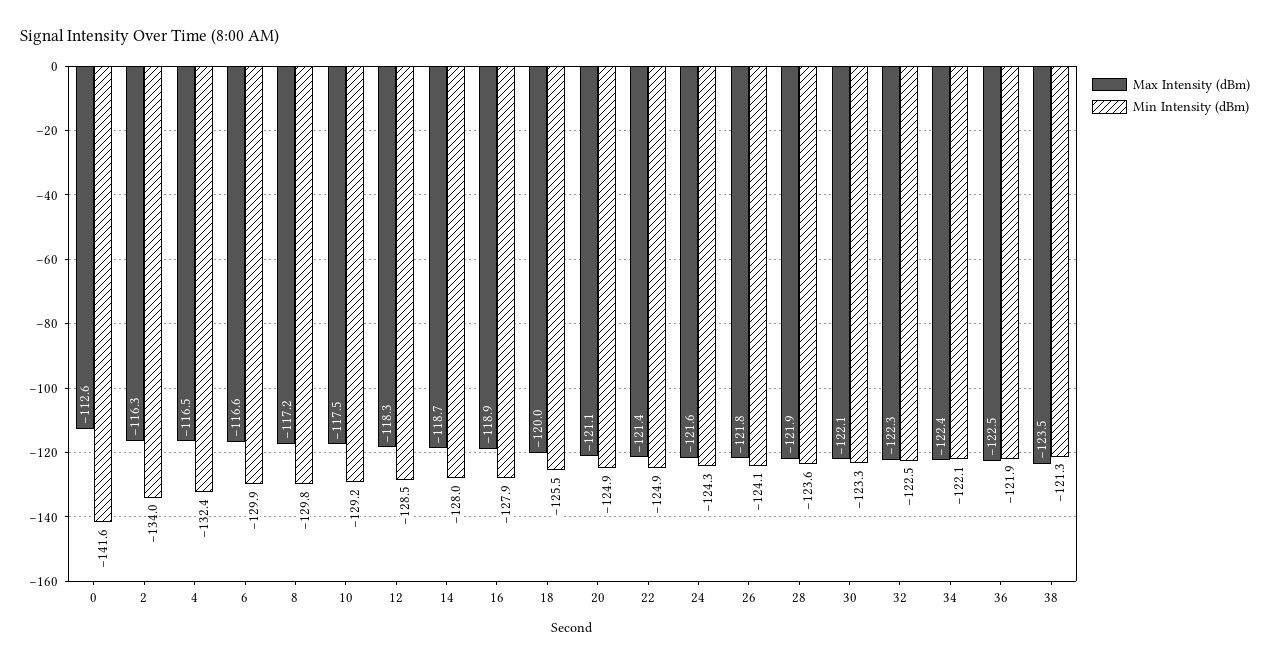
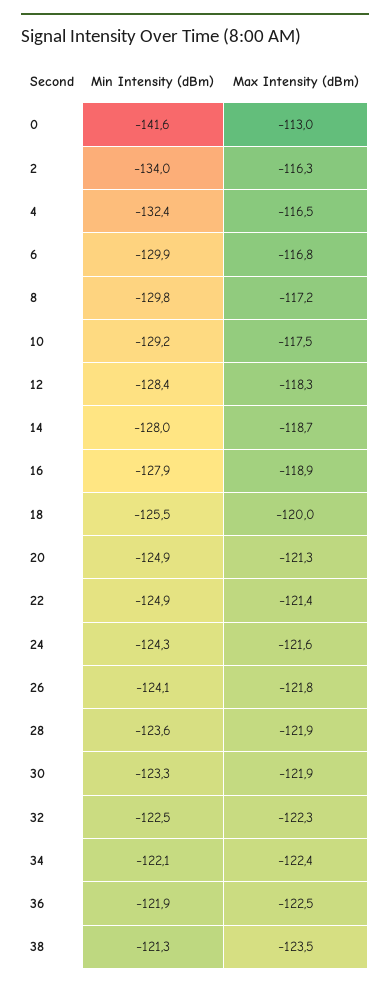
  {
    "Max Intensity (dBm)": {
-     "0": -112.6,
+     "0": -113,
      "2": -116.3,
      "4": -116.5,
-     "6": -116.6,
+     "6": -116.8,
      "8": -117.2,
      "10": -117.5,
      "12": -118.3,
      "14": -118.7,
      "16": -118.9,
      "18": -120,
-     "20": -121.1,
+     "20": -121.3,
      "22": -121.4,
      "24": -121.6,
      "26": -121.8,
      "28": -121.9,
-     "30": -122.1,
+     "30": -121.9,
      "32": -122.3,
      "34": -122.4,
      "36": -122.5,
      "38": -123.5
    },
    "Min Intensity (dBm)": {
      "0": -141.6,
      "2": -134,
      "4": -132.4,
      "6": -129.9,
      "8": -129.8,
      "10": -129.2,
-     "12": -128.5,
+     "12": -128.4,
      "14": -128,
      "16": -127.9,
      "18": -125.5,
      "20": -124.9,
      "22": -124.9,
      "24": -124.3,
      "26": -124.1,
      "28": -123.6,
      "30": -123.3,
      "32": -122.5,
      "34": -122.1,
      "36": -121.9,
      "38": -121.3
    }
  }

